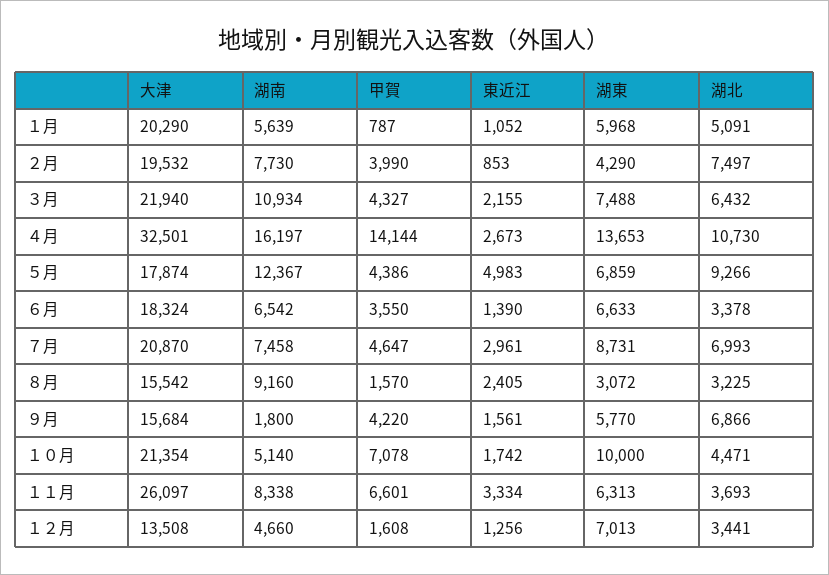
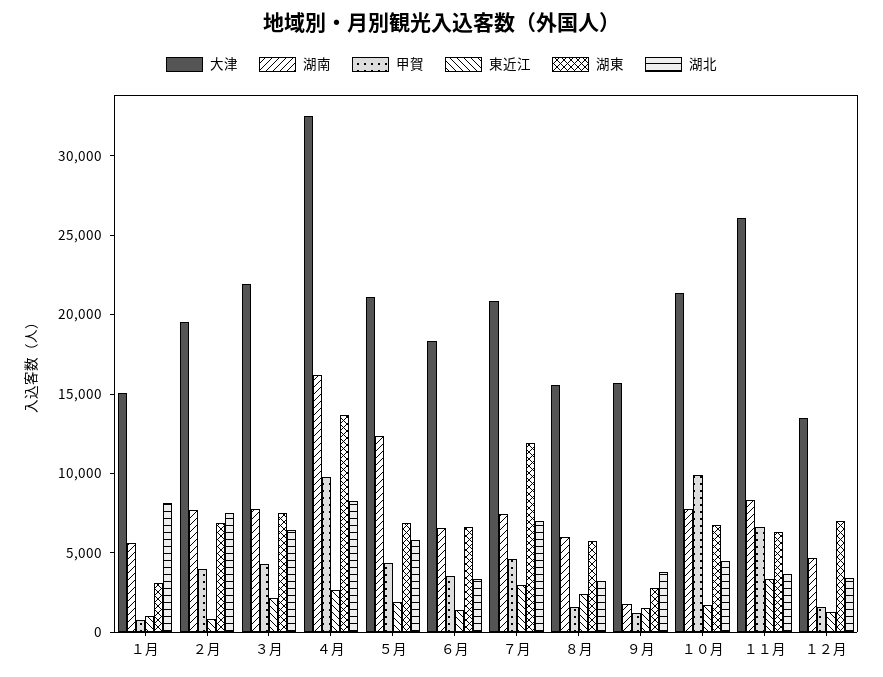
  {
    "大津": {
-     "１月": 20290,
+     "１月": 15000,
      "２月": 19532,
      "３月": 21940,
      "４月": 32501,
-     "５月": 17874,
+     "５月": 21000,
      "６月": 18324,
      "７月": 20870,
      "８月": 15542,
      "９月": 15684,
      "１０月": 21354,
      "１１月": 26097,
      "１２月": 13508
    },
    "湖南": {
      "１月": 5639,
      "２月": 7730,
-     "３月": 10934,
+     "３月": 8000,
      "４月": 16197,
      "５月": 12367,
      "６月": 6542,
      "７月": 7458,
-     "８月": 9160,
+     "８月": 6000,
      "９月": 1800,
-     "１０月": 5140,
+     "１０月": 8000,
      "１１月": 8338,
      "１２月": 4660
    },
    "甲賀": {
      "１月": 787,
      "２月": 3990,
      "３月": 4327,
-     "４月": 14144,
+     "４月": 10000,
      "５月": 4386,
      "６月": 3550,
      "７月": 4647,
      "８月": 1570,
-     "９月": 4220,
+     "９月": 1000,
-     "１０月": 7078,
+     "１０月": 10000,
      "１１月": 6601,
      "１２月": 1608
    },
    "東近江": {
      "１月": 1052,
      "２月": 853,
      "３月": 2155,
      "４月": 2673,
-     "５月": 4983,
+     "５月": 2000,
      "６月": 1390,
      "７月": 2961,
      "８月": 2405,
      "９月": 1561,
      "１０月": 1742,
      "１１月": 3334,
      "１２月": 1256
    },
    "湖東": {
-     "１月": 5968,
+     "１月": 3000,
-     "２月": 4290,
+     "２月": 7000,
      "３月": 7488,
      "４月": 13653,
      "５月": 6859,
      "６月": 6633,
-     "７月": 8731,
+     "７月": 12000,
-     "８月": 3072,
+     "８月": 6000,
-     "９月": 5770,
+     "９月": 3000,
-     "１０月": 10000,
+     "１０月": 7000,
      "１１月": 6313,
      "１２月": 7013
    },
    "湖北": {
-     "１月": 5091,
+     "１月": 8000,
      "２月": 7497,
      "３月": 6432,
-     "４月": 10730,
+     "４月": 8000,
-     "５月": 9266,
+     "５月": 6000,
      "６月": 3378,
      "７月": 6993,
      "８月": 3225,
-     "９月": 6866,
+     "９月": 4000,
      "１０月": 4471,
      "１１月": 3693,
      "１２月": 3441
    }
  }

